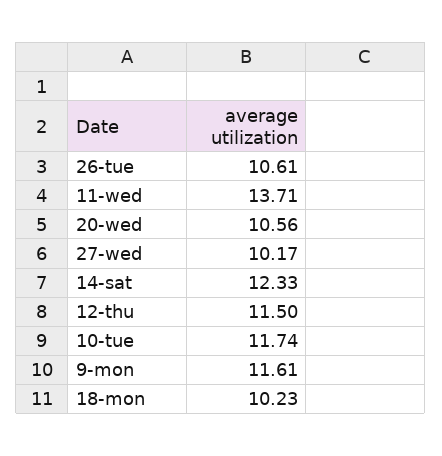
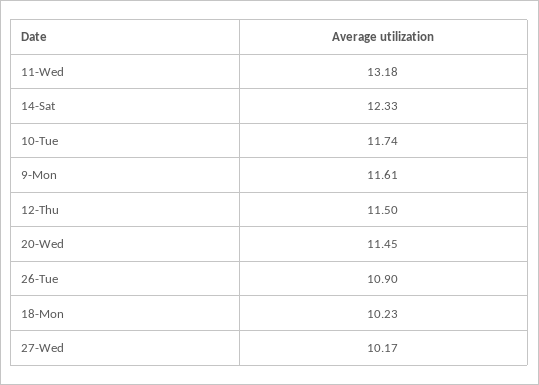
  {
-   "26-tue": 10.61,
+   "26-tue": 10.9,
-   "11-wed": 13.71,
+   "11-wed": 13.18,
-   "20-wed": 10.56,
+   "20-wed": 11.45,
    "27-wed": 10.17,
    "14-sat": 12.33,
    "12-thu": 11.5,
    "10-tue": 11.74,
    "9-mon": 11.61,
    "18-mon": 10.23
  }

